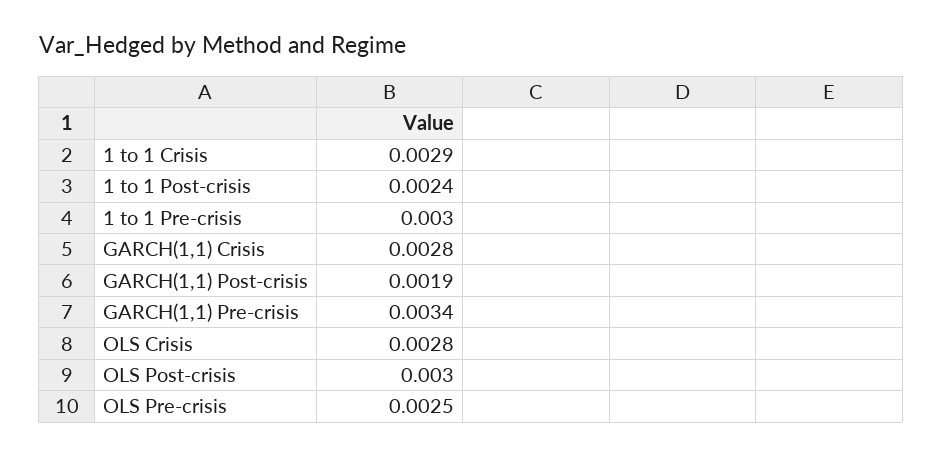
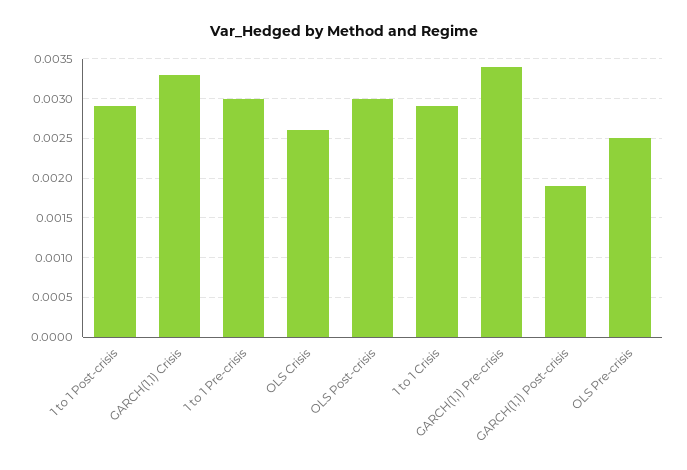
  {
    "1 to 1 Crisis": 0.0029,
-   "1 to 1 Post-crisis": 0.0024,
+   "1 to 1 Post-crisis": 0.0029,
    "1 to 1 Pre-crisis": 0.003,
-   "GARCH(1,1) Crisis": 0.0028,
+   "GARCH(1,1) Crisis": 0.0033,
    "GARCH(1,1) Post-crisis": 0.0019,
    "GARCH(1,1) Pre-crisis": 0.0034,
-   "OLS Crisis": 0.0028,
+   "OLS Crisis": 0.0026,
    "OLS Post-crisis": 0.003,
    "OLS Pre-crisis": 0.0025
  }

